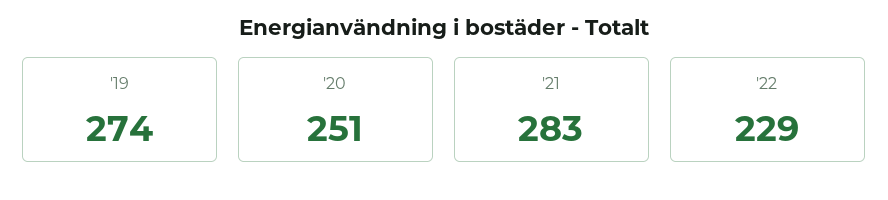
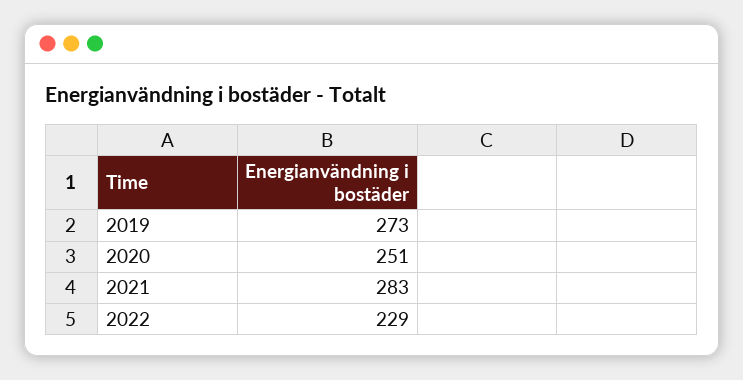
  {
-   "'19": 274,
+   "'19": 273,
    "'20": 251,
    "'21": 283,
    "'22": 229
  }

